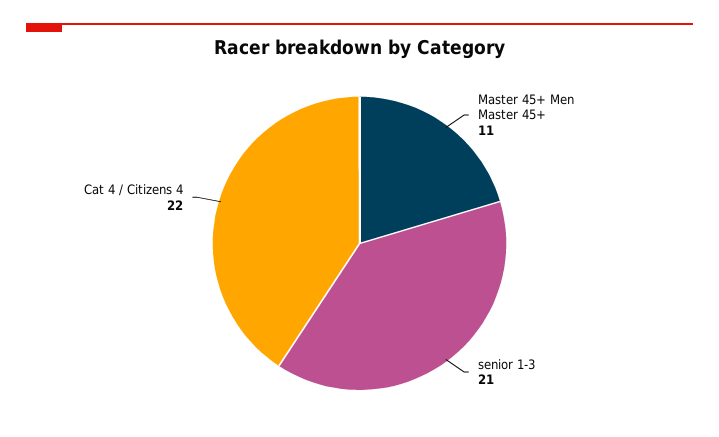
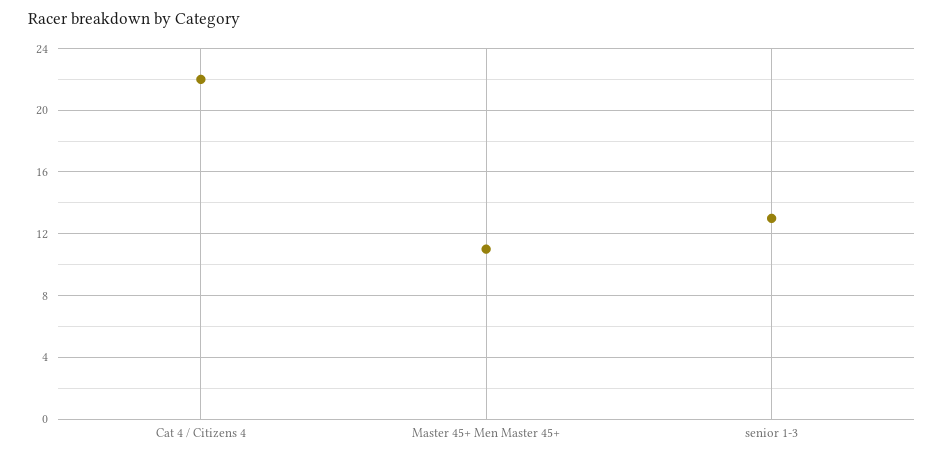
  {
    "Master 45+ Men Master 45+": 11,
-   "senior 1-3": 21,
+   "senior 1-3": 13,
    "Cat 4 / Citizens 4": 22
  }

